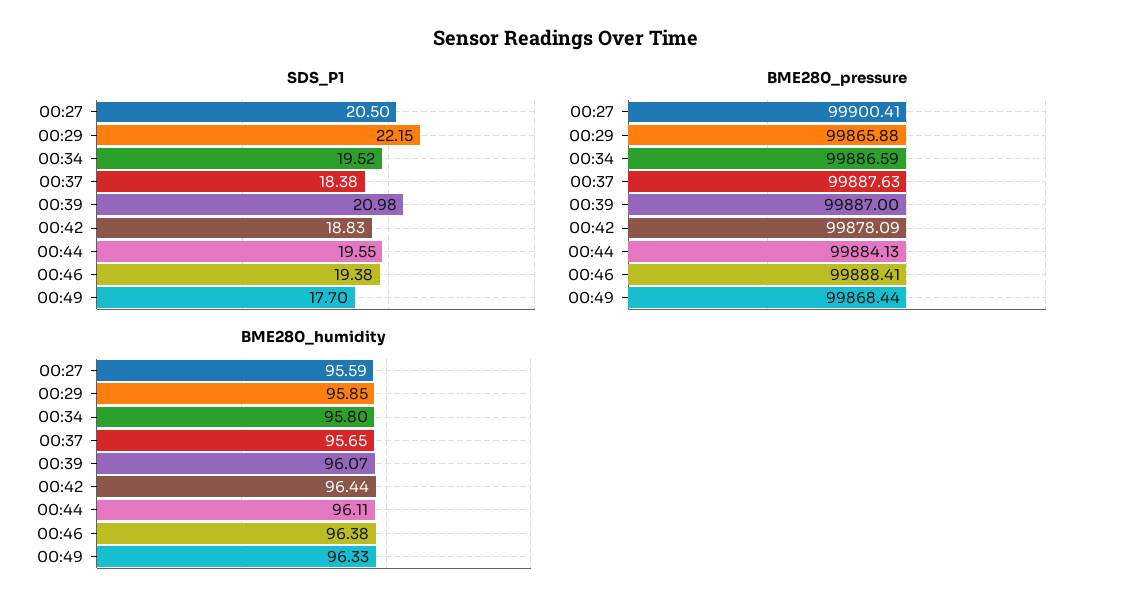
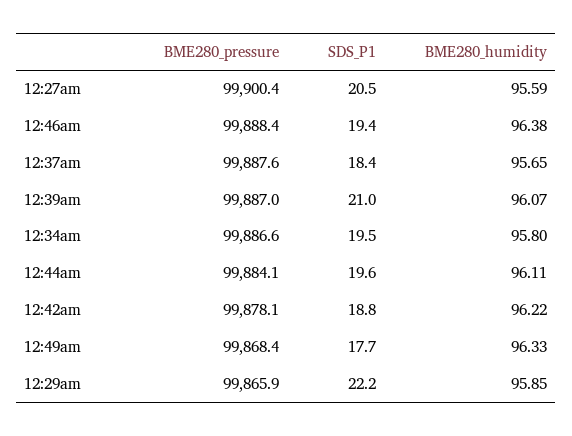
  {
    "SDS_P1": {
      "00:27": 20.5,
      "00:29": 22.15,
      "00:34": 19.52,
      "00:37": 18.38,
      "00:39": 20.98,
      "00:42": 18.83,
      "00:44": 19.55,
      "00:46": 19.38,
      "00:49": 17.7
    },
    "BME280_pressure": {
      "00:27": 99900.41,
      "00:29": 99865.88,
      "00:34": 99886.59,
      "00:37": 99887.63,
      "00:39": 99887,
      "00:42": 99878.09,
      "00:44": 99884.13,
      "00:46": 99888.41,
      "00:49": 99868.44
    },
    "BME280_humidity": {
      "00:27": 95.59,
      "00:29": 95.85,
      "00:34": 95.8,
      "00:37": 95.65,
      "00:39": 96.07,
-     "00:42": 96.44,
+     "00:42": 96.22,
      "00:44": 96.11,
      "00:46": 96.38,
      "00:49": 96.33
    }
  }

